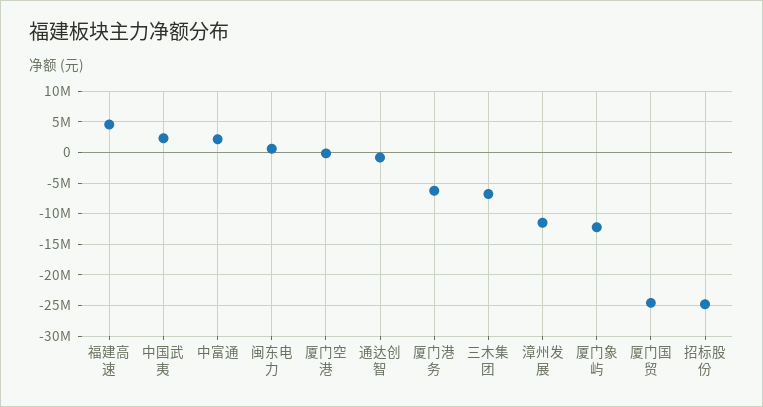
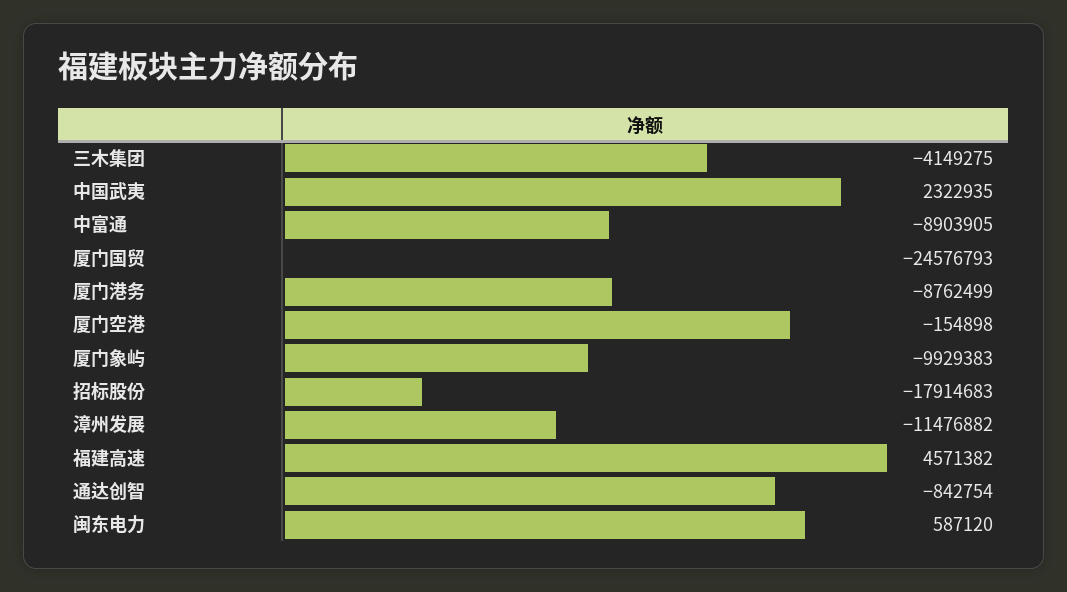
  {
    "福建高速": 4571382,
    "中国武夷": 2322935,
-   "中富通": 2000000,
+   "中富通": -8903905,
    "闽东电力": 587120,
    "厦门空港": -154898,
    "通达创智": -842754,
-   "厦门港务": -6000000,
+   "厦门港务": -8762499,
-   "三木集团": -7000000,
+   "三木集团": -4149275,
    "漳州发展": -11476882,
-   "厦门象屿": -12000000,
+   "厦门象屿": -9929383,
    "厦门国贸": -24576793,
-   "招标股份": -25000000
+   "招标股份": -17914683
  }

